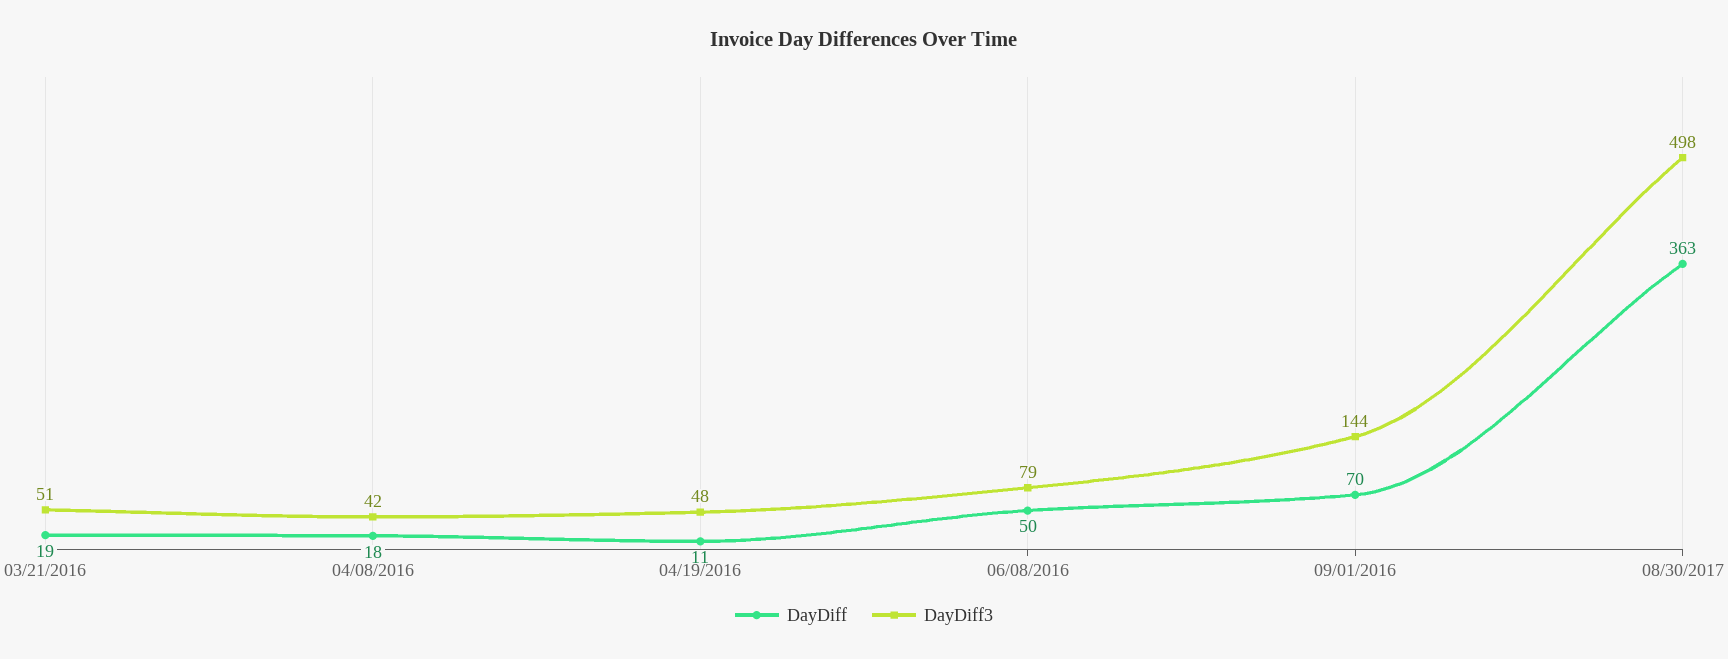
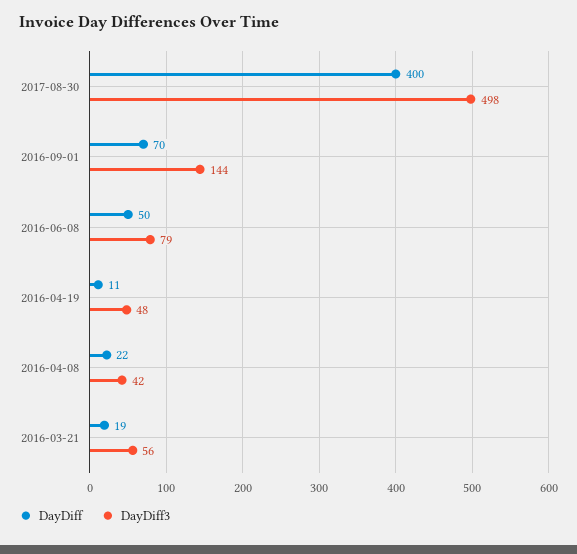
  {
    "DayDiff": {
      "03/21/2016": 19,
-     "04/08/2016": 18,
+     "04/08/2016": 22,
      "04/19/2016": 11,
      "06/08/2016": 50,
      "09/01/2016": 70,
-     "08/30/2017": 363
+     "08/30/2017": 400
    },
    "DayDiff3": {
-     "03/21/2016": 51,
+     "03/21/2016": 56,
      "04/08/2016": 42,
      "04/19/2016": 48,
      "06/08/2016": 79,
      "09/01/2016": 144,
      "08/30/2017": 498
    }
  }

